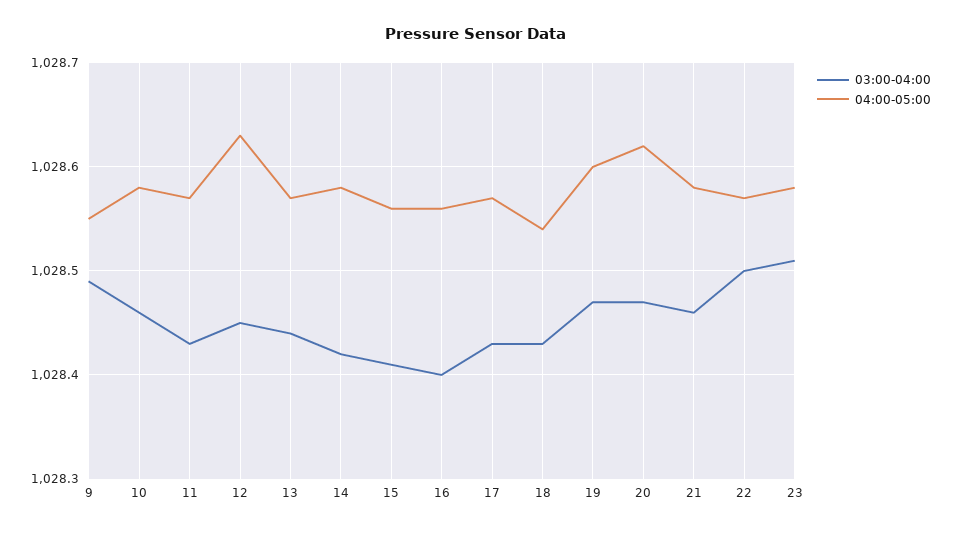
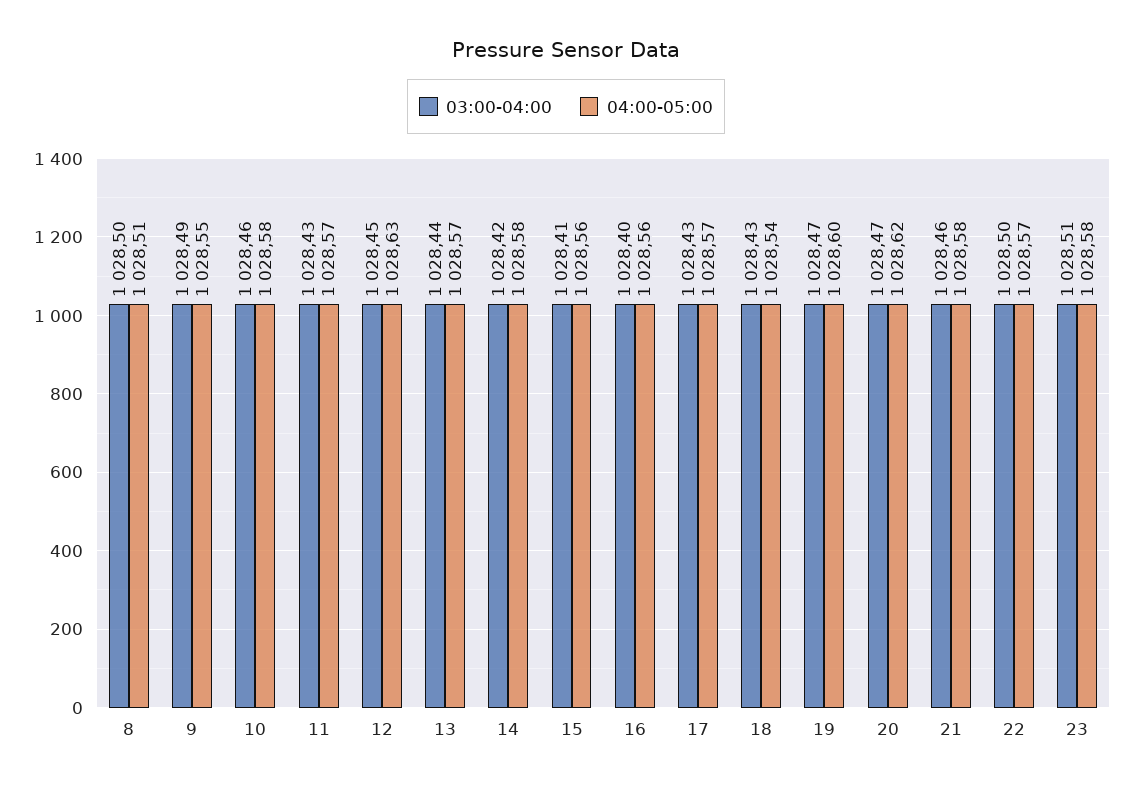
  {
    "03:00-04:00": {
      "9": 1028.49,
      "10": 1028.46,
      "11": 1028.43,
      "12": 1028.45,
      "13": 1028.44,
      "14": 1028.42,
      "15": 1028.41,
      "16": 1028.4,
      "17": 1028.43,
      "18": 1028.43,
      "19": 1028.47,
      "20": 1028.47,
      "21": 1028.46,
      "22": 1028.5,
-     "23": 1028.51
+     "23": 1028.51,
+     "8": 1028.5
    },
    "04:00-05:00": {
      "9": 1028.55,
      "10": 1028.58,
      "11": 1028.57,
      "12": 1028.63,
      "13": 1028.57,
      "14": 1028.58,
      "15": 1028.56,
      "16": 1028.56,
      "17": 1028.57,
      "18": 1028.54,
      "19": 1028.6,
      "20": 1028.62,
      "21": 1028.58,
      "22": 1028.57,
-     "23": 1028.58
+     "23": 1028.58,
+     "8": 1028.51
    }
  }

